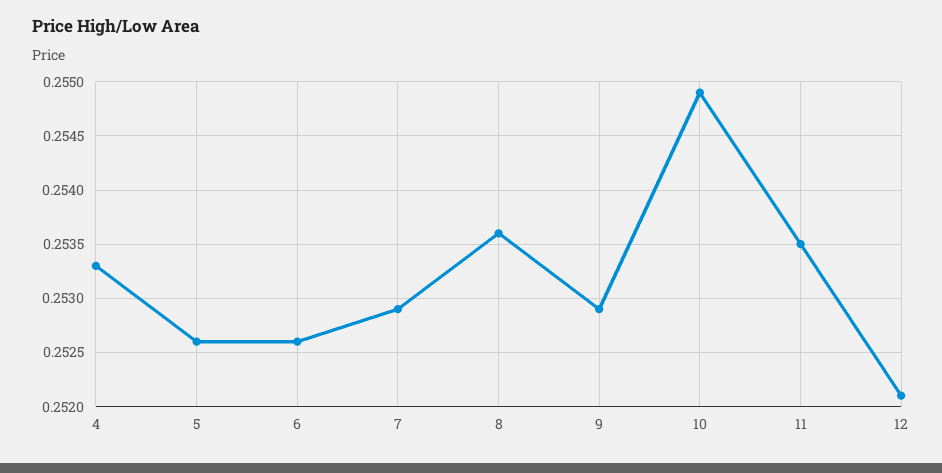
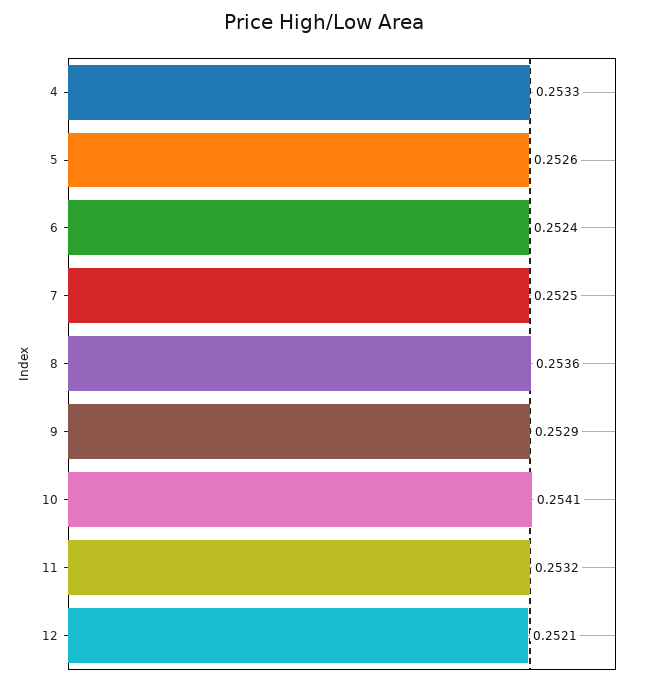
  {
    "4": 0.2533,
    "5": 0.2526,
-   "6": 0.2526,
+   "6": 0.2524,
-   "7": 0.2529,
+   "7": 0.2525,
    "8": 0.2536,
    "9": 0.2529,
-   "10": 0.2549,
+   "10": 0.2541,
-   "11": 0.2535,
+   "11": 0.2532,
    "12": 0.2521
  }

